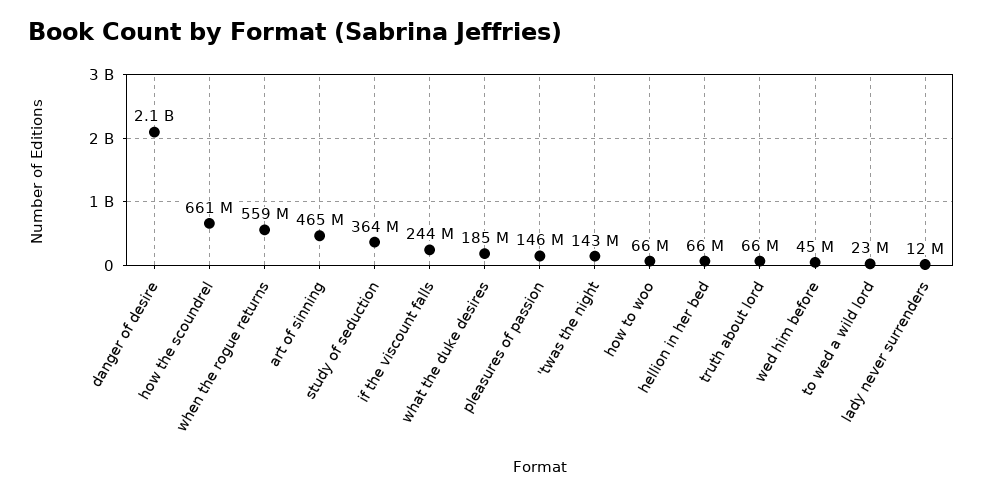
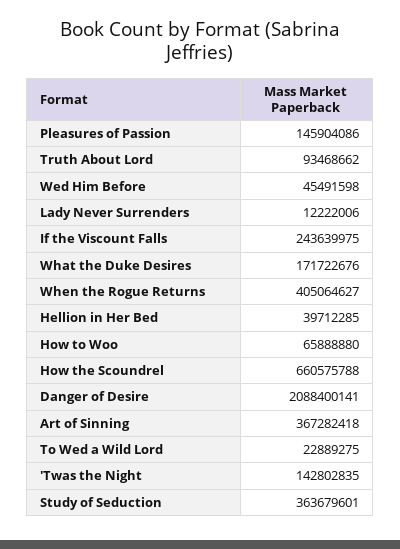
  {
    "danger of desire": 2088400141,
    "how the scoundrel": 660575788,
-   "when the rogue returns": 559000000,
+   "when the rogue returns": 405064627,
-   "art of sinning": 465000000,
+   "art of sinning": 367282418,
    "study of seduction": 363679601,
    "if the viscount falls": 243639975,
-   "what the duke desires": 185000000,
+   "what the duke desires": 171722676,
    "pleasures of passion": 145904086,
    "'twas the night": 142802835,
    "how to woo": 65888880,
-   "hellion in her bed": 66000000,
+   "hellion in her bed": 39712285,
-   "truth about lord": 66000000,
+   "truth about lord": 93468662,
    "wed him before": 45491598,
    "to wed a wild lord": 22889275,
    "lady never surrenders": 12222006
  }

